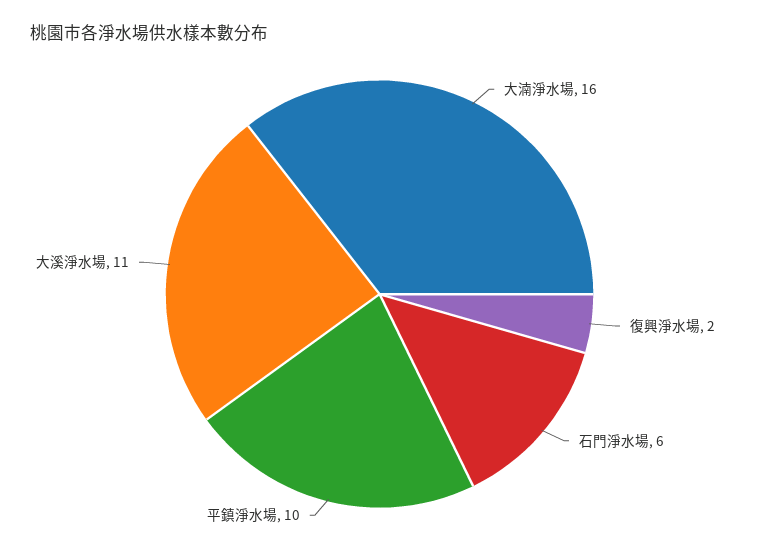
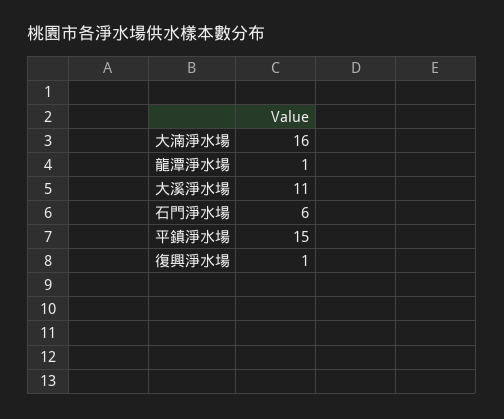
  {
    "大湳淨水場": 16,
-   "復興淨水場": 2,
+   "復興淨水場": 1,
    "石門淨水場": 6,
-   "平鎮淨水場": 10,
+   "平鎮淨水場": 15,
-   "大溪淨水場": 11
+   "大溪淨水場": 11,
+   "龍潭淨水場": 1
  }

